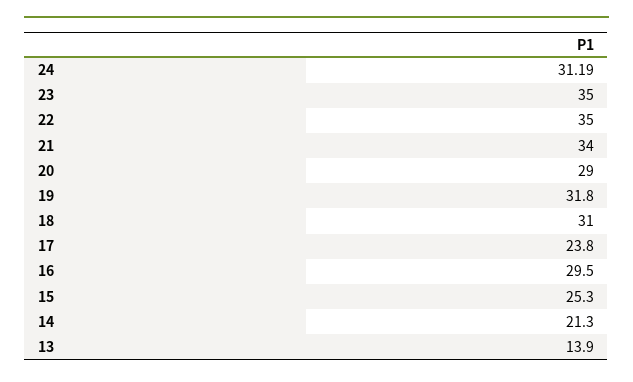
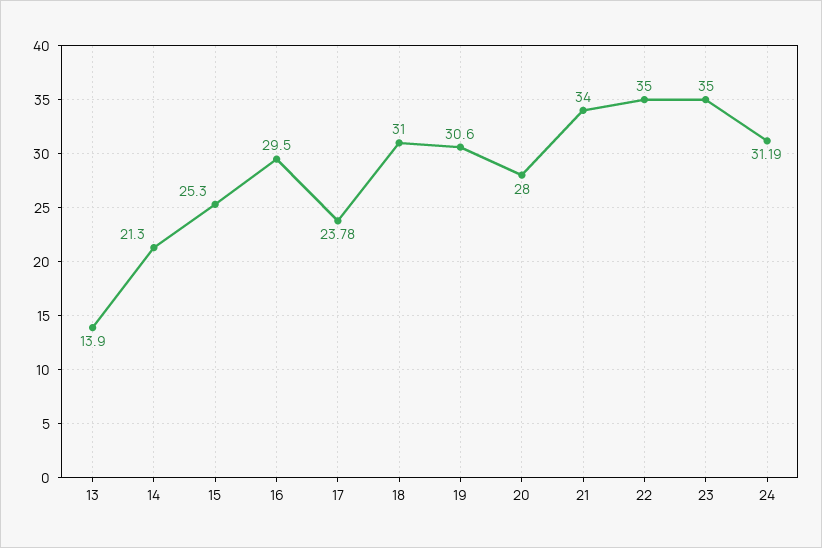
  {
    "24": 31.19,
    "23": 35,
    "22": 35,
    "21": 34,
-   "20": 29,
+   "20": 28,
-   "19": 31.8,
+   "19": 30.6,
    "18": 31,
-   "17": 23.8,
+   "17": 23.78,
    "16": 29.5,
    "15": 25.3,
    "14": 21.3,
    "13": 13.9
  }

